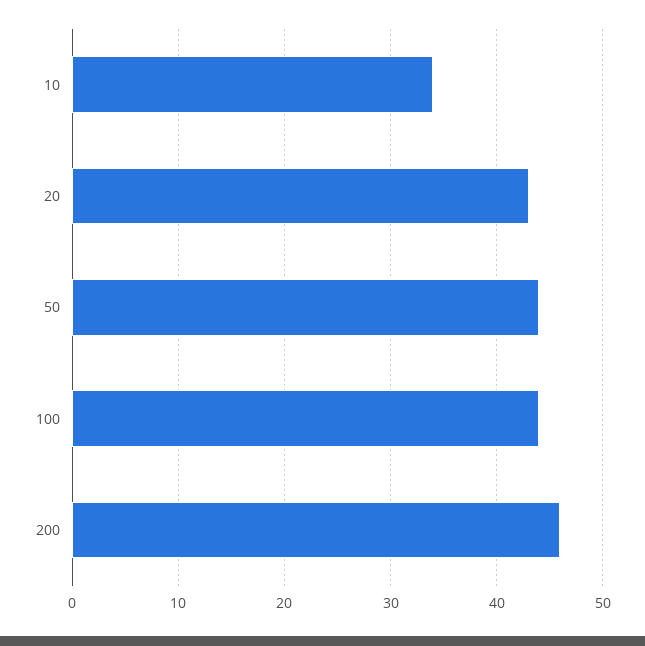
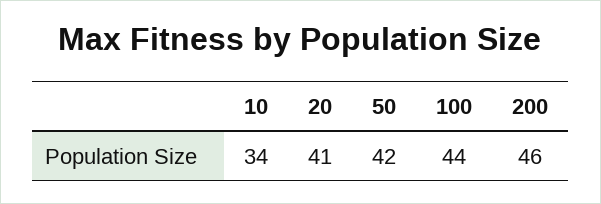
  {
    "10": 34,
-   "20": 43,
+   "20": 41,
-   "50": 44,
+   "50": 42,
    "100": 44,
    "200": 46
  }

